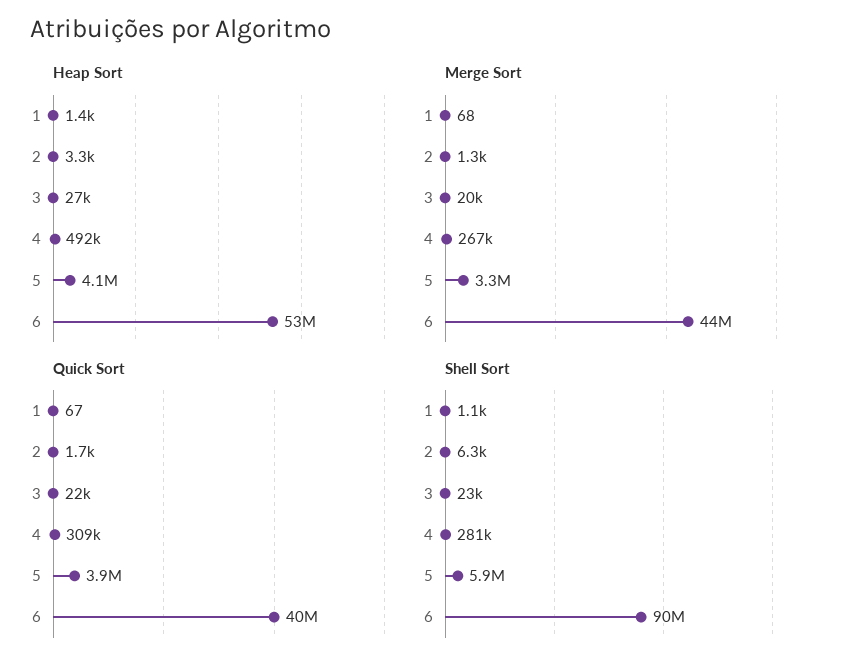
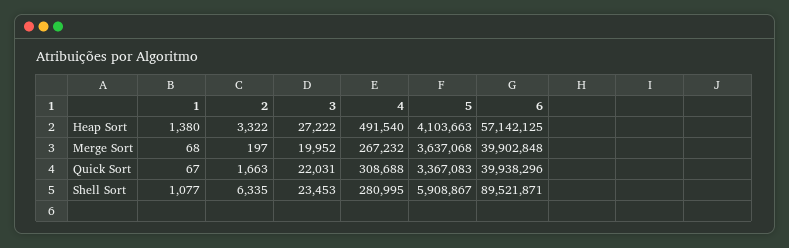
  {
    "Heap Sort": {
      "1": 1380,
      "2": 3322,
      "3": 27222,
      "4": 491540,
      "5": 4103663,
-     "6": 53000000
+     "6": 57142125
    },
    "Merge Sort": {
      "1": 68,
-     "2": 1300,
+     "2": 197,
      "3": 19952,
      "4": 267232,
-     "5": 3300000,
+     "5": 3637068,
-     "6": 44000000
+     "6": 39902848
    },
    "Quick Sort": {
      "1": 67,
      "2": 1663,
      "3": 22031,
      "4": 308688,
-     "5": 3900000,
+     "5": 3367083,
      "6": 39938296
    },
    "Shell Sort": {
      "1": 1077,
      "2": 6335,
      "3": 23453,
      "4": 280995,
      "5": 5908867,
      "6": 89521871
    }
  }

